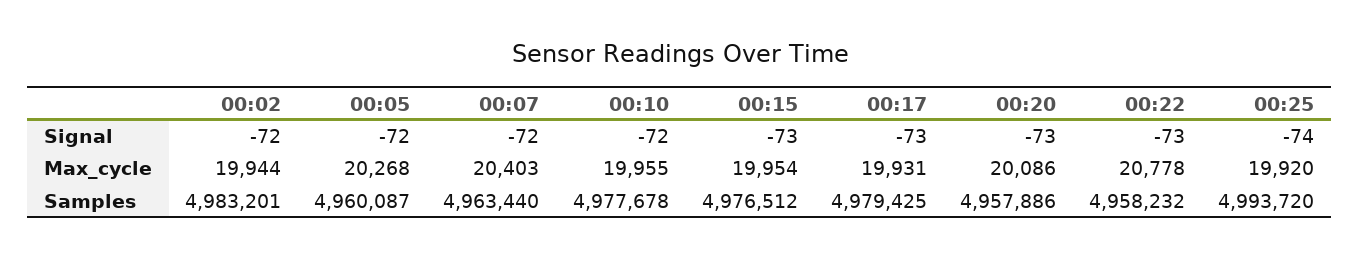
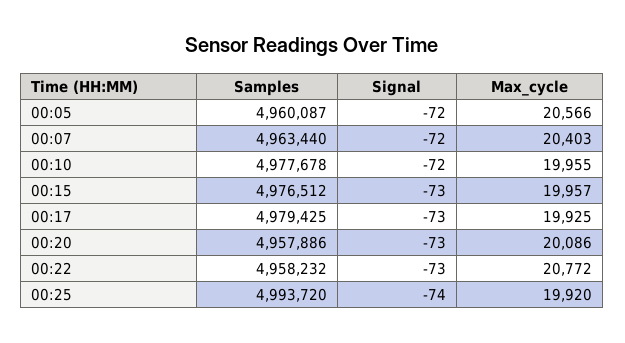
  {
-   "00:02": {
-     "Signal": -72,
-     "Max_cycle": 19944,
-     "Samples": 4983201
-   },
    "00:05": {
      "Signal": -72,
-     "Max_cycle": 20268,
+     "Max_cycle": 20566,
      "Samples": 4960087
    },
    "00:07": {
      "Signal": -72,
      "Max_cycle": 20403,
      "Samples": 4963440
    },
    "00:10": {
      "Signal": -72,
      "Max_cycle": 19955,
      "Samples": 4977678
    },
    "00:15": {
      "Signal": -73,
-     "Max_cycle": 19954,
+     "Max_cycle": 19957,
      "Samples": 4976512
    },
    "00:17": {
      "Signal": -73,
-     "Max_cycle": 19931,
+     "Max_cycle": 19925,
      "Samples": 4979425
    },
    "00:20": {
      "Signal": -73,
      "Max_cycle": 20086,
      "Samples": 4957886
    },
    "00:22": {
      "Signal": -73,
-     "Max_cycle": 20778,
+     "Max_cycle": 20772,
      "Samples": 4958232
    },
    "00:25": {
      "Signal": -74,
      "Max_cycle": 19920,
      "Samples": 4993720
    }
  }

